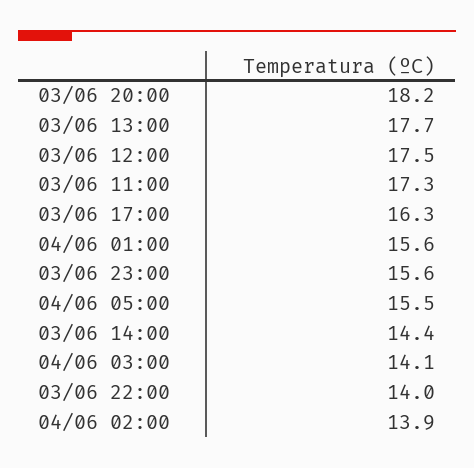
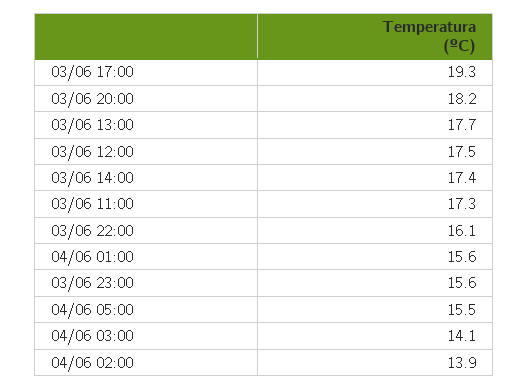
  {
    "03/06 20:00": 18.2,
    "03/06 13:00": 17.7,
    "03/06 12:00": 17.5,
    "03/06 11:00": 17.3,
-   "03/06 17:00": 16.3,
+   "03/06 17:00": 19.3,
    "04/06 01:00": 15.6,
    "03/06 23:00": 15.6,
    "04/06 05:00": 15.5,
-   "03/06 14:00": 14.4,
+   "03/06 14:00": 17.4,
    "04/06 03:00": 14.1,
-   "03/06 22:00": 14,
+   "03/06 22:00": 16.1,
    "04/06 02:00": 13.9
  }

